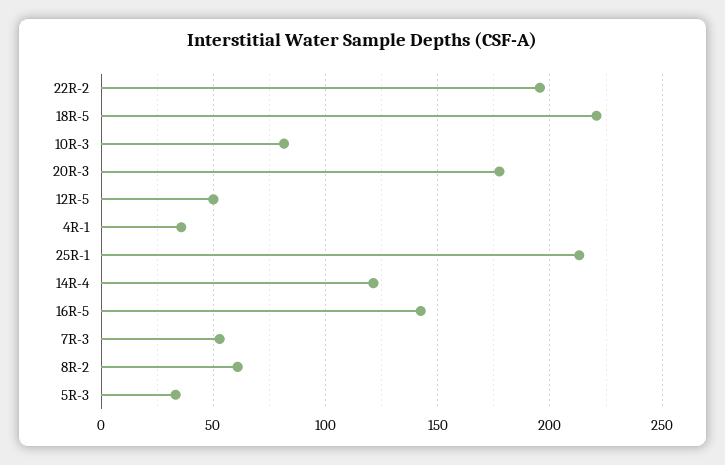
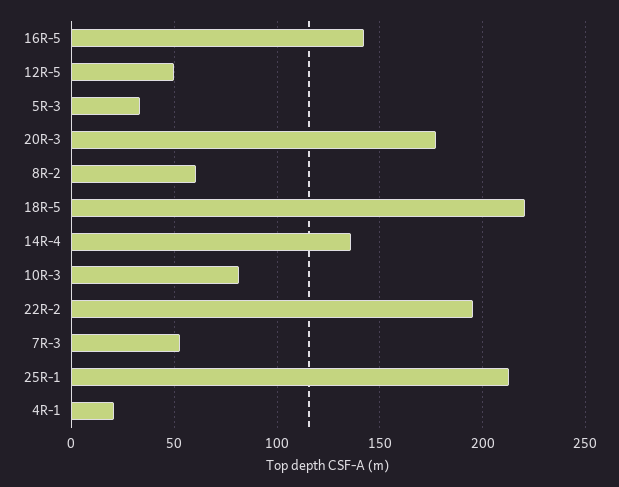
  {
    "22R-2": 195,
    "18R-5": 220,
    "10R-3": 80,
    "20R-3": 175,
    "12R-5": 50,
-   "4R-1": 35,
+   "4R-1": 20,
    "25R-1": 215,
-   "14R-4": 120,
+   "14R-4": 135,
    "16R-5": 140,
    "7R-3": 55,
    "8R-2": 60,
    "5R-3": 35
  }

